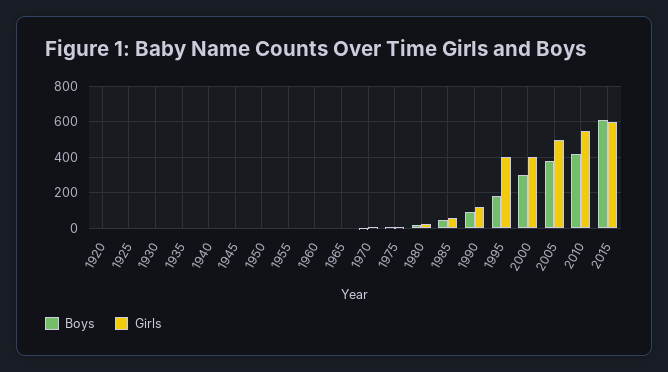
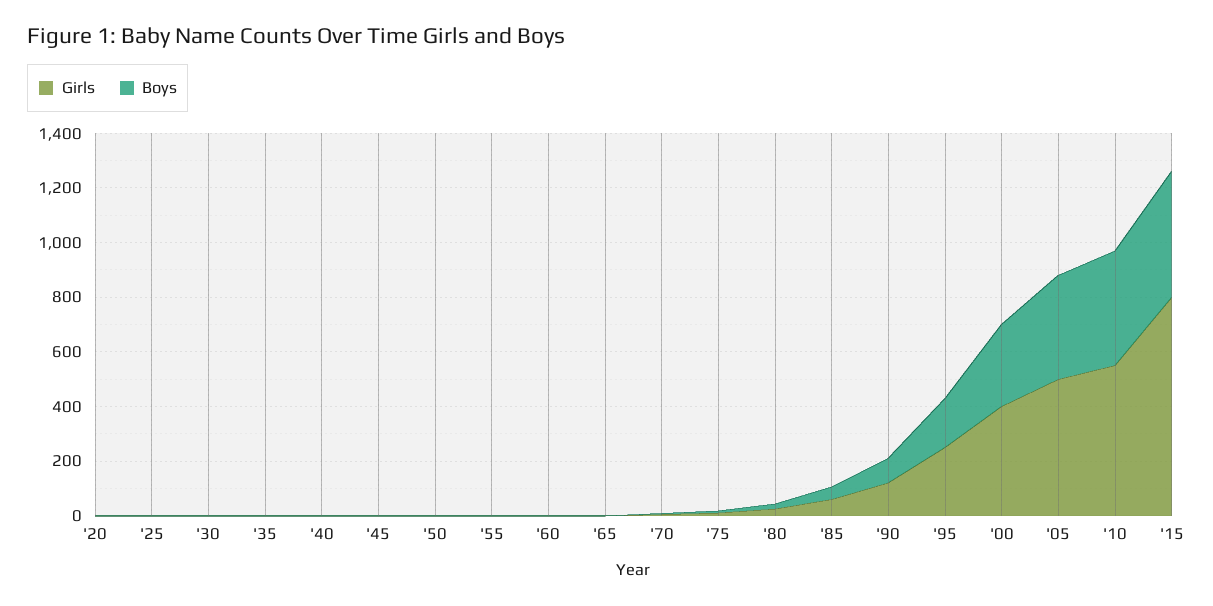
  {
    "Boys": {
      "1920": 0,
      "1925": 0,
      "1930": 0,
      "1935": 0,
      "1940": 0,
      "1945": 0,
      "1950": 0,
      "1955": 0,
      "1960": 0,
      "1965": 0,
      "1970": 0,
      "1975": 0,
      "1980": 0,
      "1985": 50,
      "1990": 100,
      "1995": 200,
      "2000": 300,
      "2005": 400,
      "2010": 400,
-     "2015": 600
+     "2015": 450
    },
    "Girls": {
      "1920": 0,
      "1925": 0,
      "1930": 0,
      "1935": 0,
      "1940": 0,
      "1945": 0,
      "1950": 0,
      "1955": 0,
      "1960": 0,
      "1965": 0,
      "1970": 0,
      "1975": 0,
      "1980": 50,
      "1985": 50,
      "1990": 100,
-     "1995": 400,
+     "1995": 250,
      "2000": 400,
      "2005": 500,
      "2010": 550,
-     "2015": 600
+     "2015": 800
    }
  }

